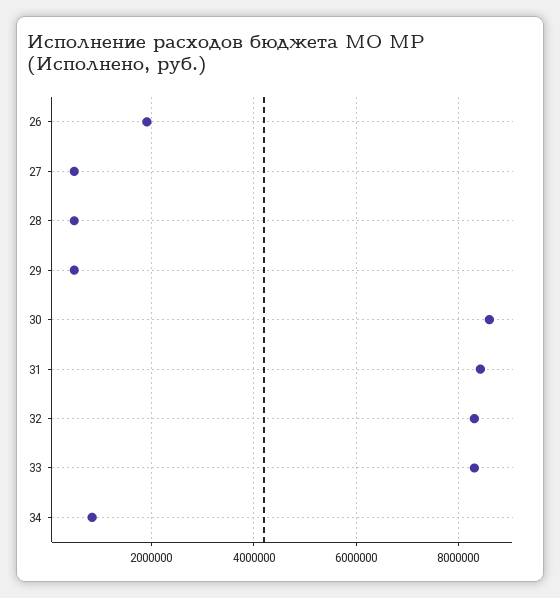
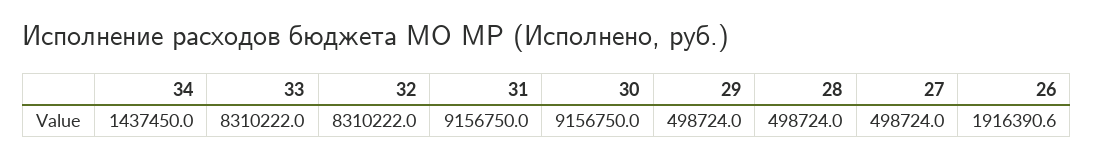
  {
    "26": 1916390.6,
    "27": 498724,
    "28": 498724,
    "29": 498724,
-   "30": 8600000,
+   "30": 9156750,
-   "31": 8400000,
+   "31": 9156750,
    "32": 8310222,
    "33": 8310222,
-   "34": 800000
+   "34": 1437450
  }

